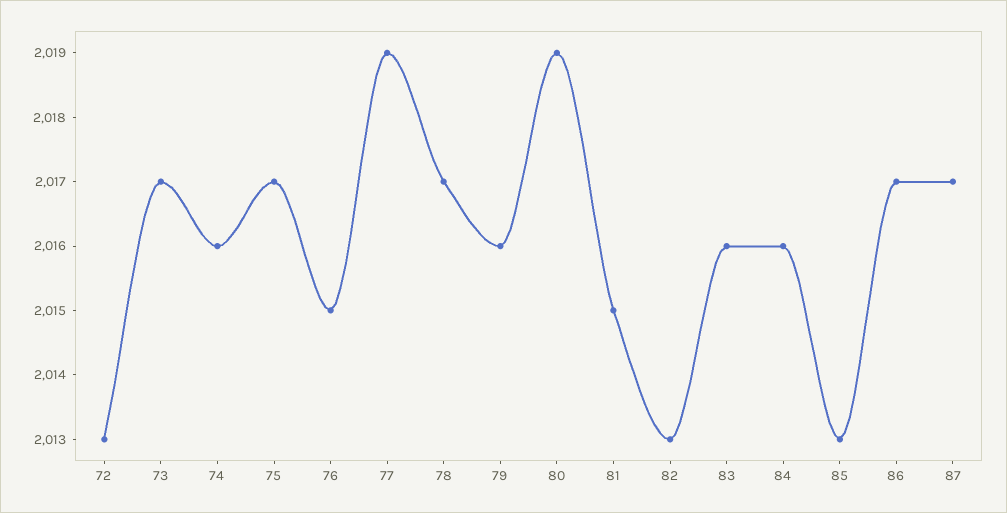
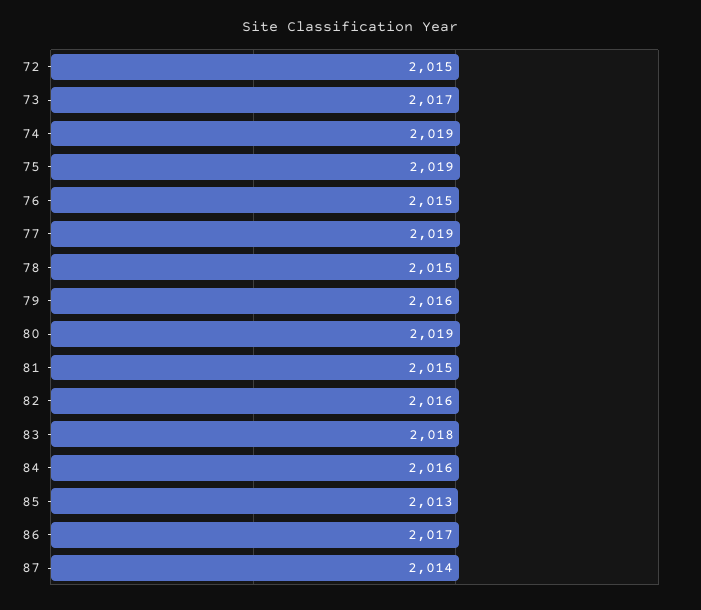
  {
-   "72": 2013,
+   "72": 2015,
    "73": 2017,
-   "74": 2016,
+   "74": 2019,
-   "75": 2017,
+   "75": 2019,
    "76": 2015,
    "77": 2019,
-   "78": 2017,
+   "78": 2015,
    "79": 2016,
    "80": 2019,
    "81": 2015,
-   "82": 2013,
+   "82": 2016,
-   "83": 2016,
+   "83": 2018,
    "84": 2016,
    "85": 2013,
    "86": 2017,
-   "87": 2017
+   "87": 2014
  }

